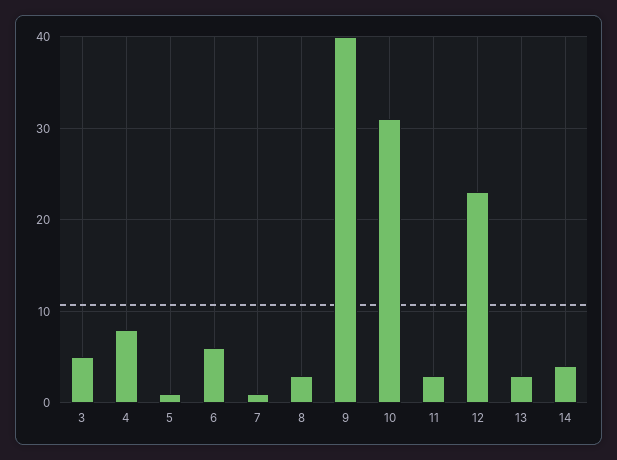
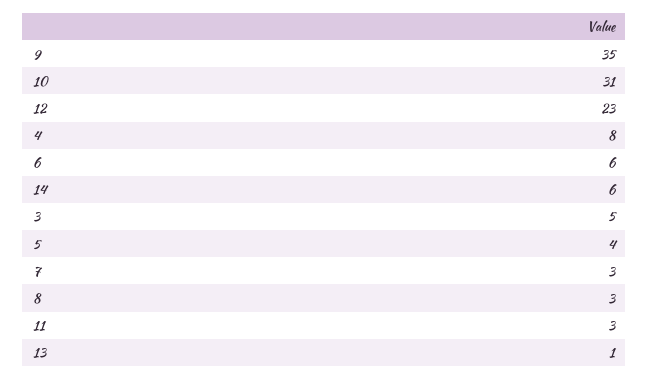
  {
    "3": 5,
    "4": 8,
-   "5": 1,
+   "5": 4,
    "6": 6,
-   "7": 1,
+   "7": 3,
    "8": 3,
-   "9": 40,
+   "9": 35,
    "10": 31,
    "11": 3,
    "12": 23,
-   "13": 3,
+   "13": 1,
-   "14": 4
+   "14": 6
  }

